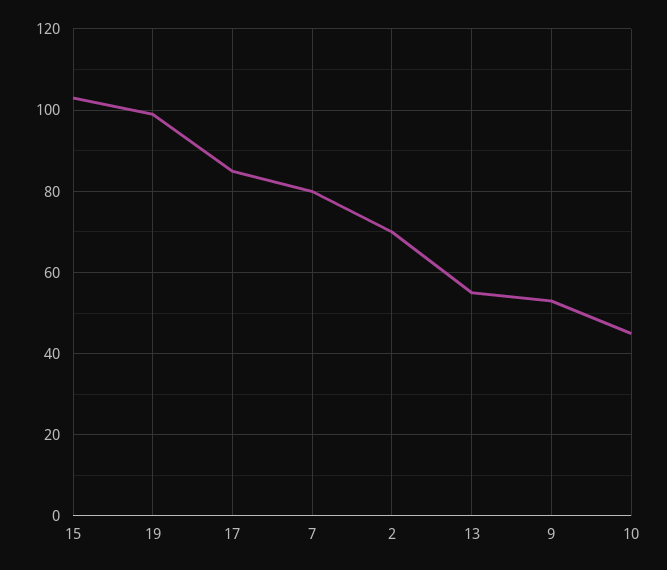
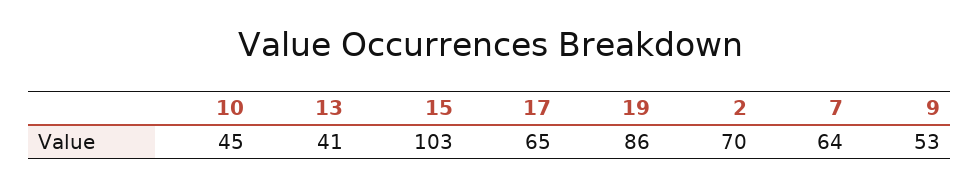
  {
    "15": 103,
-   "19": 100,
+   "19": 86,
-   "17": 85,
+   "17": 65,
-   "7": 80,
+   "7": 64,
    "2": 70,
-   "13": 55,
+   "13": 41,
    "9": 53,
    "10": 45
  }

